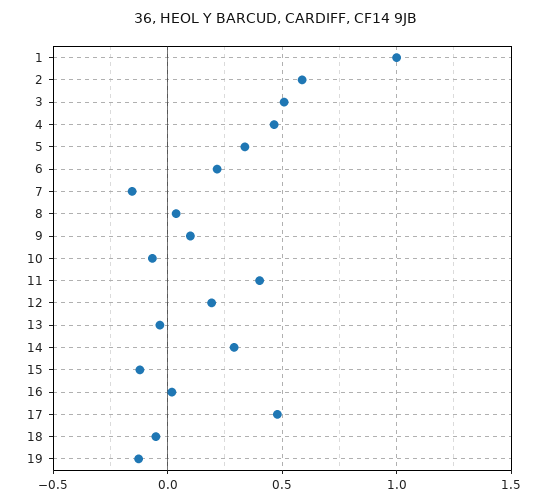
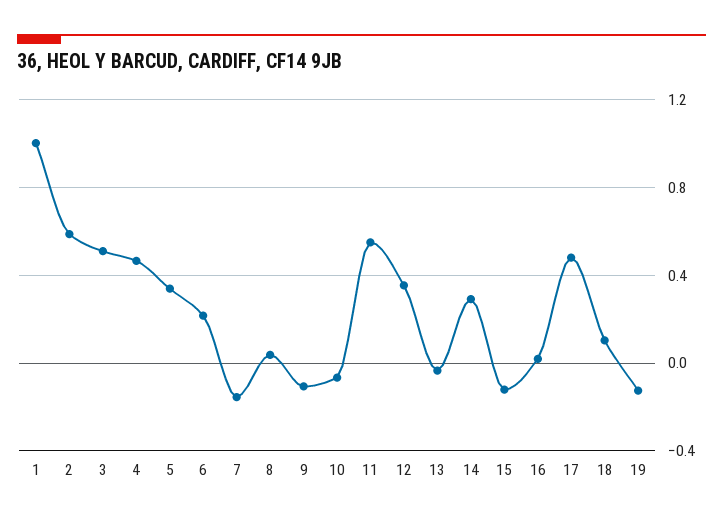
  {
    "1": 1,
    "2": 0.6,
    "3": 0.5,
    "4": 0.45,
    "5": 0.35,
    "6": 0.2,
    "7": -0.15,
    "8": 0.05,
-   "9": 0.1,
+   "9": -0.1,
    "10": -0.05,
-   "11": 0.4,
+   "11": 0.55,
-   "12": 0.2,
+   "12": 0.35,
    "13": -0.05,
    "14": 0.3,
    "15": -0.1,
    "16": 0,
    "17": 0.5,
-   "18": -0.05,
+   "18": 0.1,
    "19": -0.15
  }

